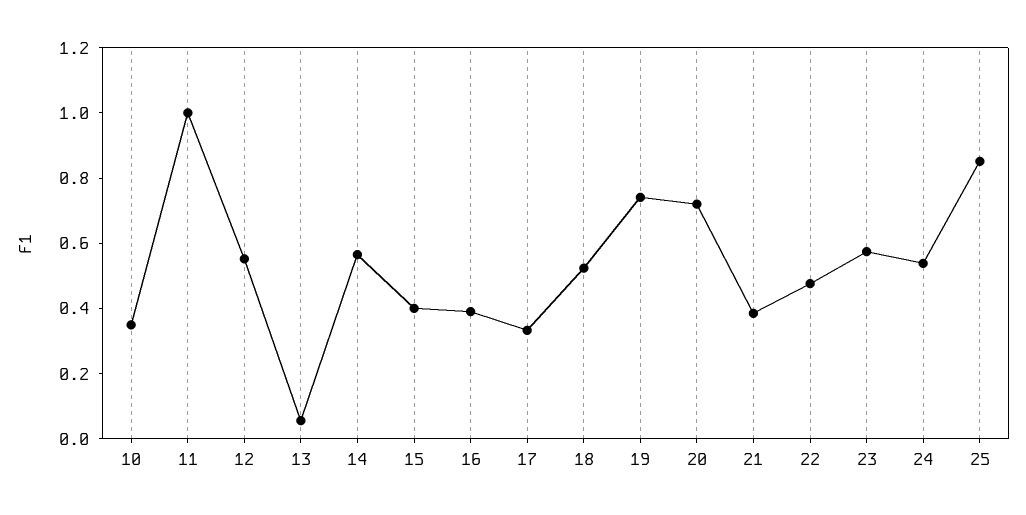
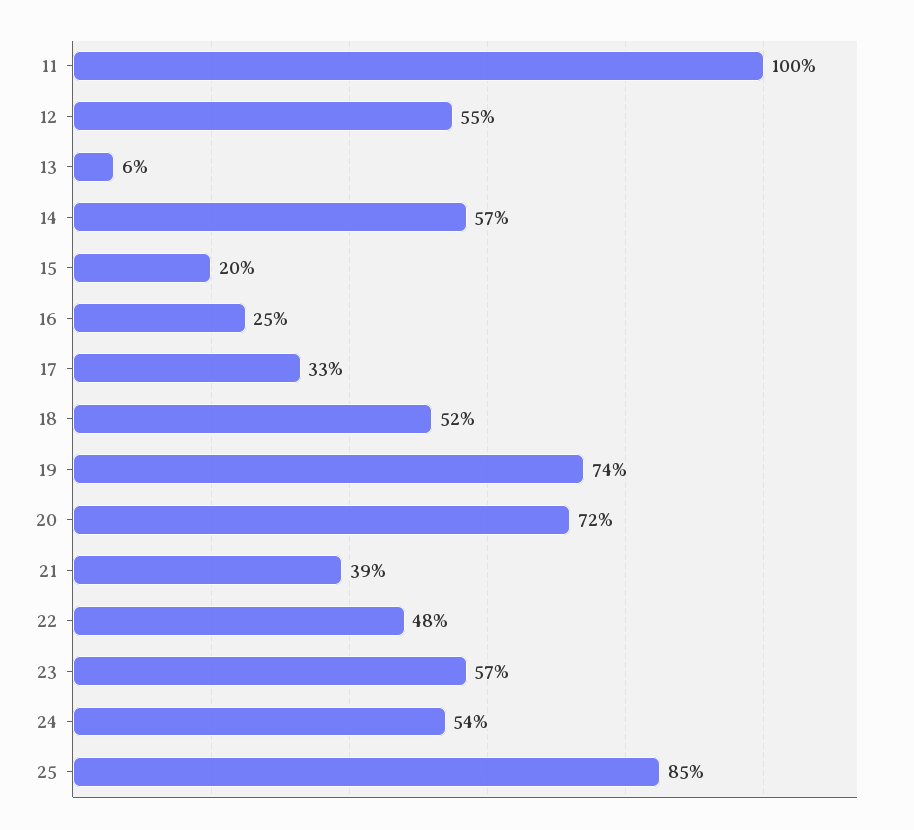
  {
-   "10": 0.35,
    "11": 1,
    "12": 0.55,
    "13": 0.06,
    "14": 0.57,
-   "15": 0.4,
+   "15": 0.2,
-   "16": 0.4,
+   "16": 0.25,
    "17": 0.33,
    "18": 0.52,
    "19": 0.74,
    "20": 0.72,
    "21": 0.39,
    "22": 0.48,
    "23": 0.57,
    "24": 0.54,
    "25": 0.85
  }

